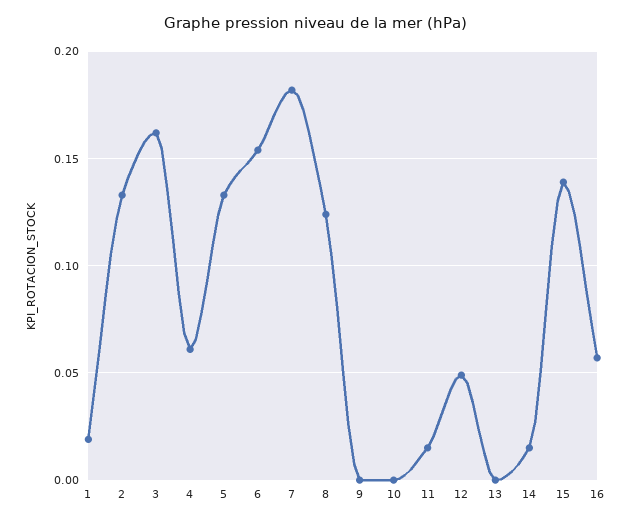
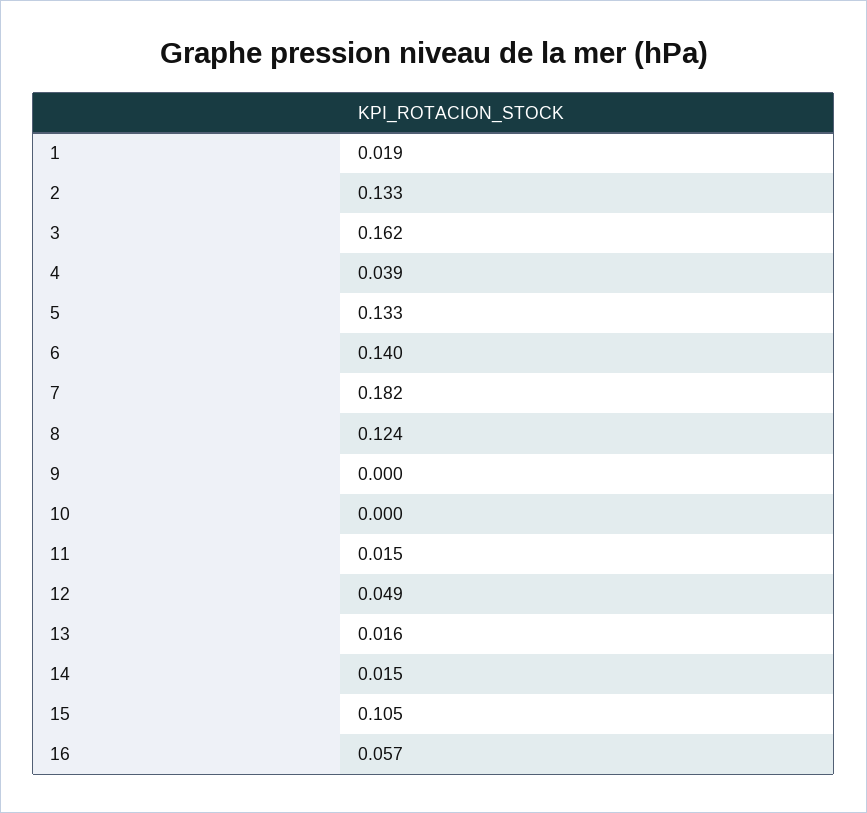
  {
    "1": 0.019,
    "2": 0.133,
    "3": 0.162,
-   "4": 0.06,
+   "4": 0.039,
    "5": 0.133,
-   "6": 0.155,
+   "6": 0.14,
    "7": 0.182,
    "8": 0.124,
    "9": 0,
    "10": 0,
    "11": 0.015,
    "12": 0.049,
-   "13": 0,
+   "13": 0.016,
    "14": 0.015,
-   "15": 0.14,
+   "15": 0.105,
    "16": 0.057
  }

